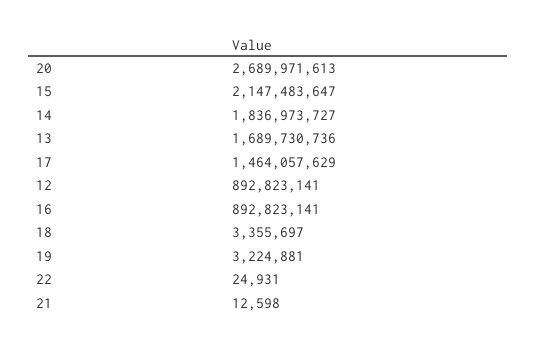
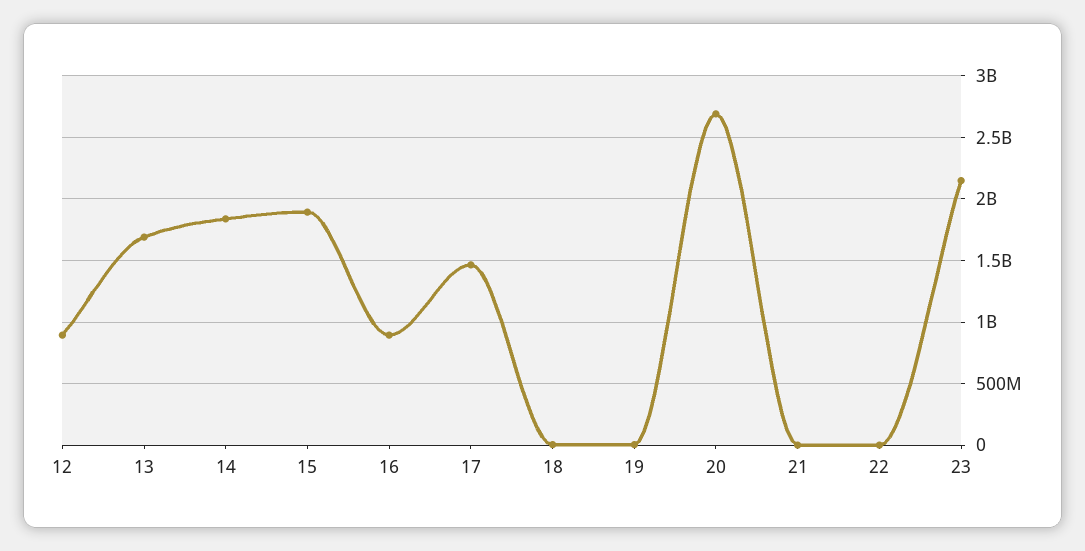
  {
    "20": 2689971613,
-   "15": 2147483647,
+   "15": 1900000000,
    "14": 1836973727,
    "13": 1689730736,
    "17": 1464057629,
    "12": 892823141,
    "16": 892823141,
    "18": 3355697,
    "19": 3224881,
    "22": 24931,
-   "21": 12598
+   "21": 12598,
+   "23": 2150000000
  }

